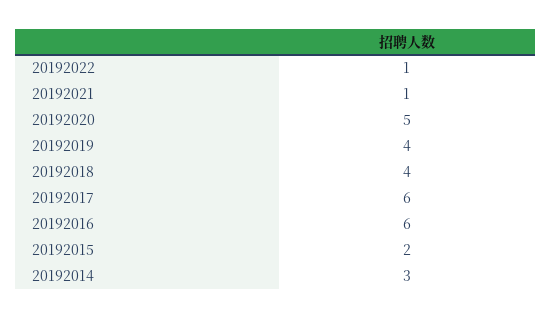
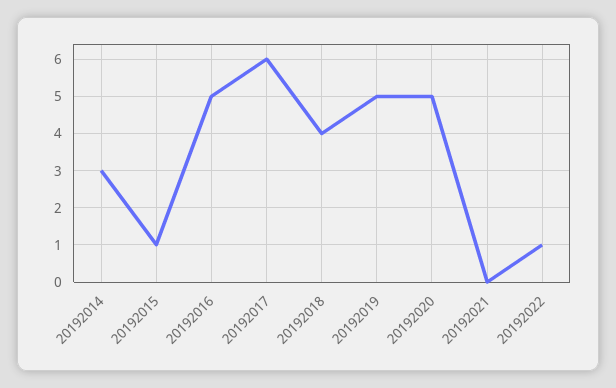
  {
    "20192022": 1,
-   "20192021": 1,
+   "20192021": 0,
    "20192020": 5,
-   "20192019": 4,
+   "20192019": 5,
    "20192018": 4,
    "20192017": 6,
-   "20192016": 6,
+   "20192016": 5,
-   "20192015": 2,
+   "20192015": 1,
    "20192014": 3
  }

